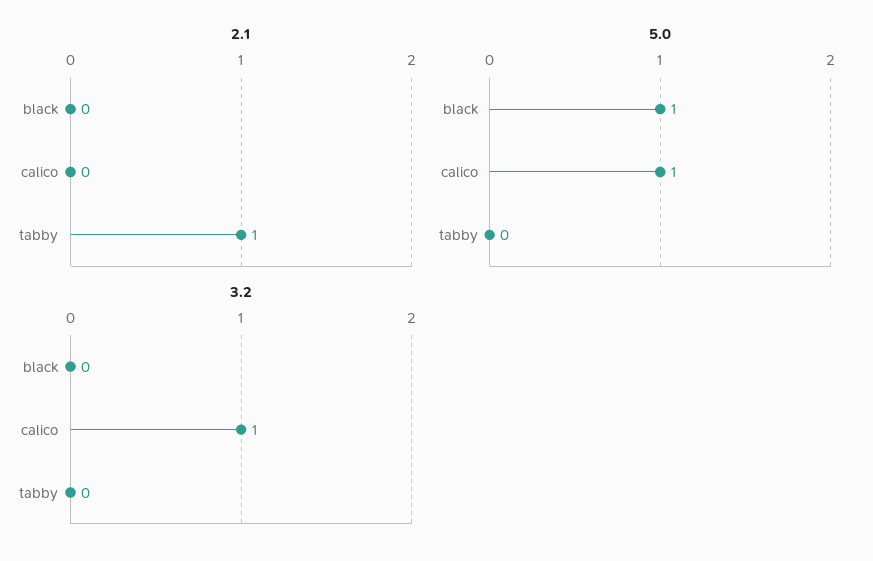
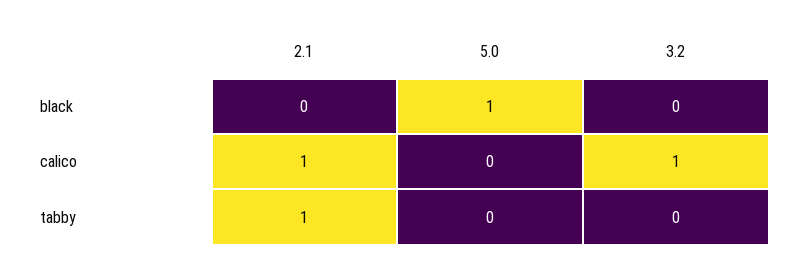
  {
    "2.1": {
      "black": 0,
-     "calico": 0,
+     "calico": 1,
      "tabby": 1
    },
    "5.0": {
      "black": 1,
-     "calico": 1,
+     "calico": 0,
      "tabby": 0
    },
    "3.2": {
      "black": 0,
      "calico": 1,
      "tabby": 0
    }
  }

